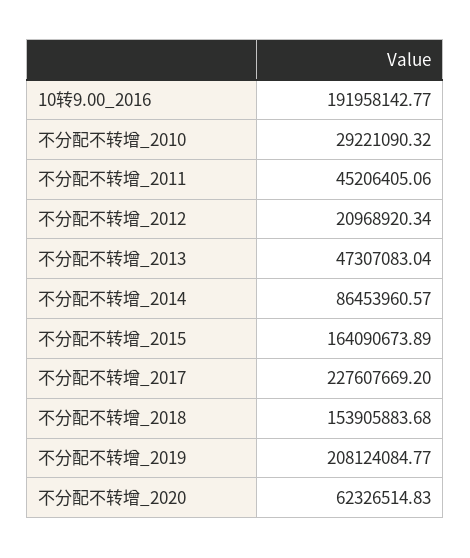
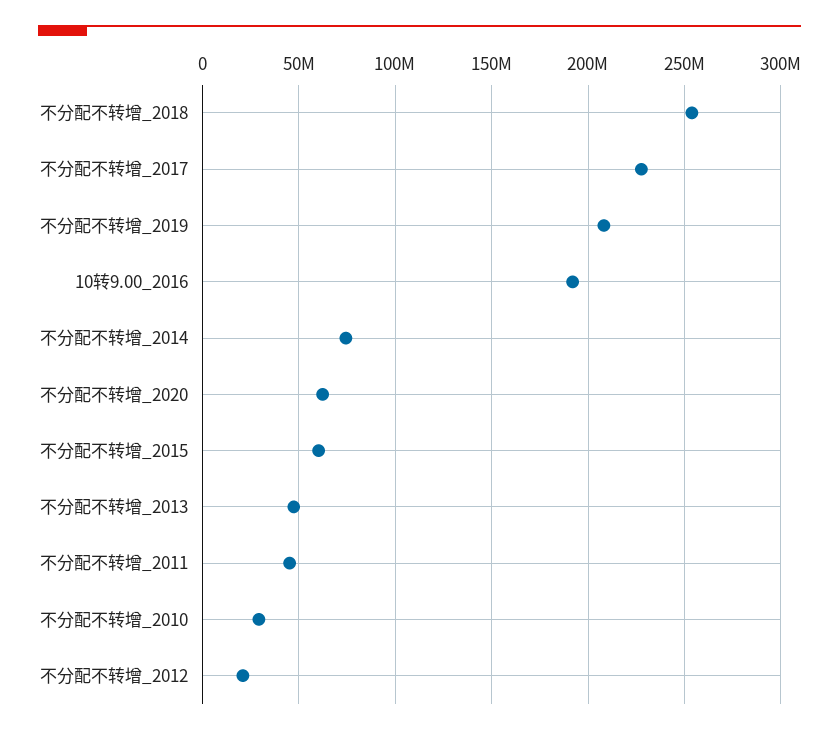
  {
    "10转9.00_2016": 191958142.77,
    "不分配不转增_2010": 29221090.32,
    "不分配不转增_2011": 45206405.06,
    "不分配不转增_2012": 20968920.34,
    "不分配不转增_2013": 47307083.04,
-   "不分配不转增_2014": 86453960.57,
+   "不分配不转增_2014": 75000000,
-   "不分配不转增_2015": 164090673.89,
+   "不分配不转增_2015": 60000000,
    "不分配不转增_2017": 227607669.2,
-   "不分配不转增_2018": 153905883.68,
+   "不分配不转增_2018": 255000000,
    "不分配不转增_2019": 208124084.77,
    "不分配不转增_2020": 62326514.83
  }

